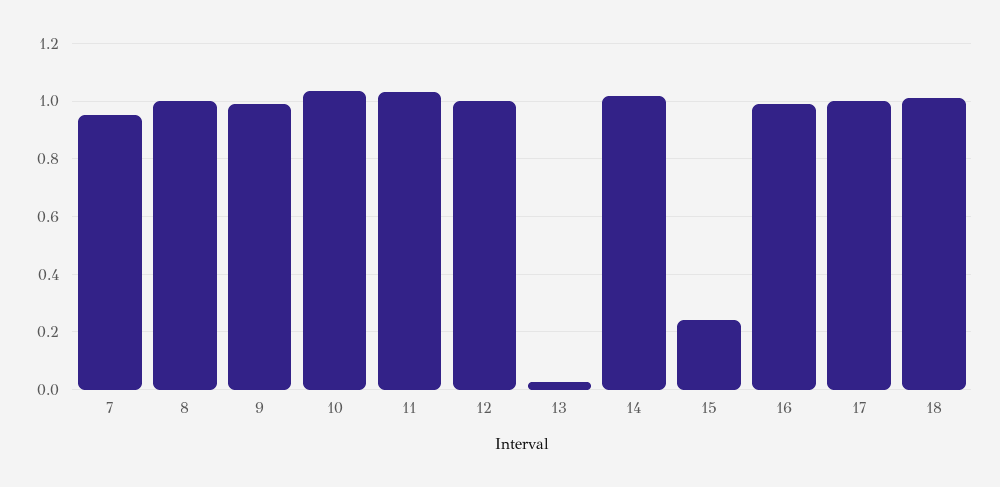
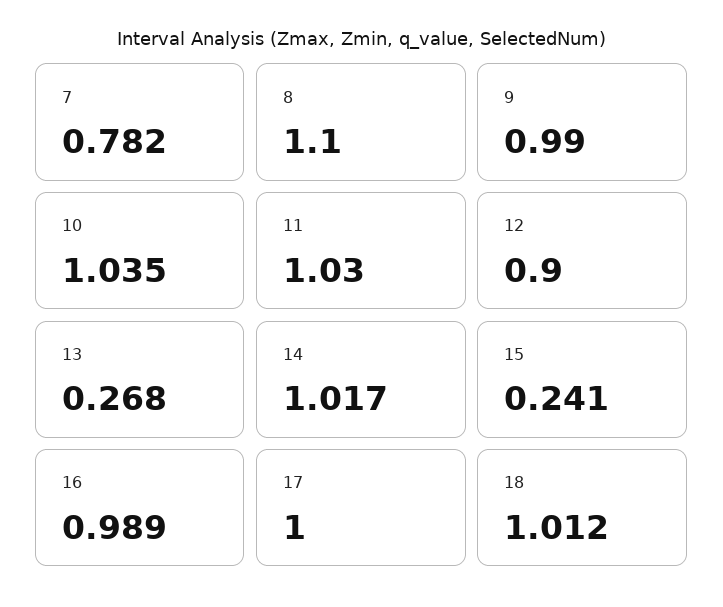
  {
-   "7": 0.95,
+   "7": 0.782,
-   "8": 1,
+   "8": 1.1,
    "9": 0.99,
    "10": 1.035,
    "11": 1.03,
-   "12": 1,
+   "12": 0.9,
-   "13": 0.025,
+   "13": 0.268,
    "14": 1.017,
    "15": 0.241,
    "16": 0.989,
    "17": 1,
    "18": 1.012
  }

